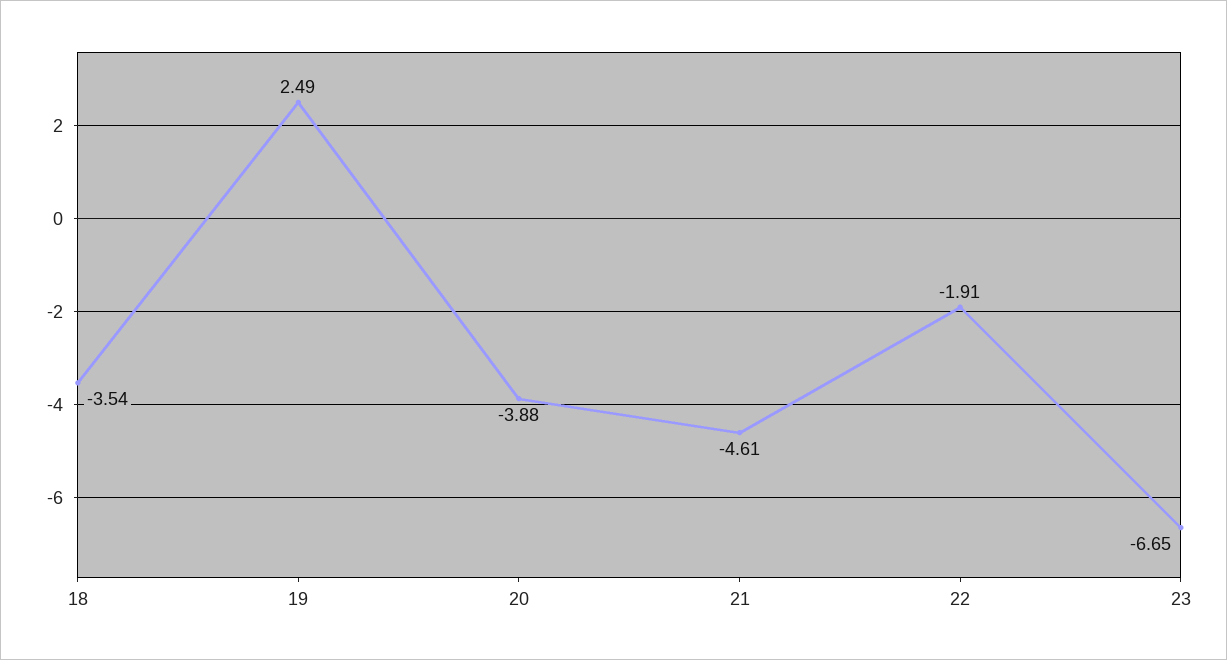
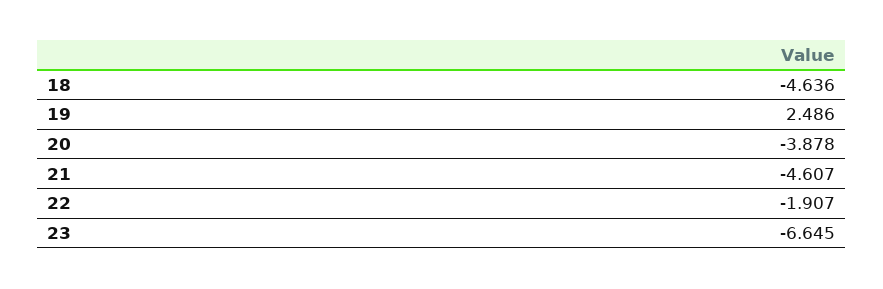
  {
-   "18": -3.54,
+   "18": -4.636,
    "19": 2.486,
    "20": -3.878,
    "21": -4.607,
    "22": -1.907,
    "23": -6.645
  }

